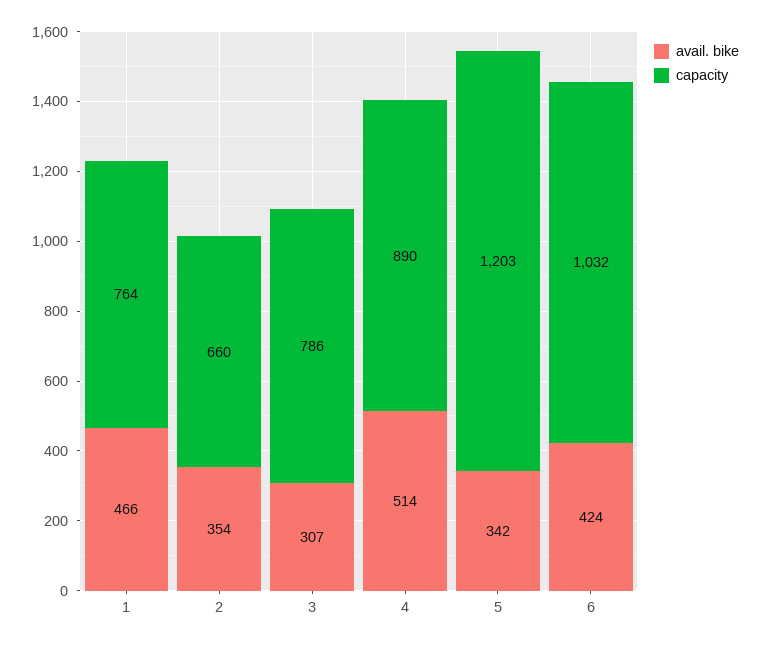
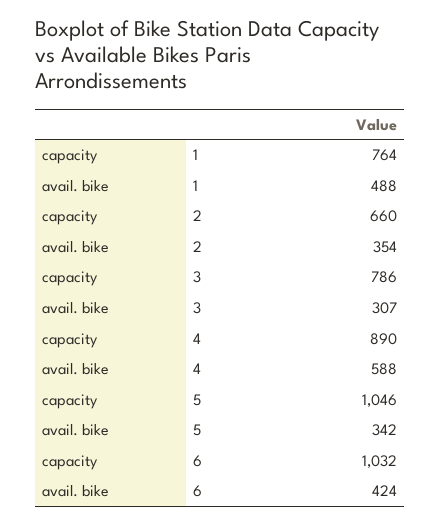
  {
    "avail. bike": {
-     "1": 466,
+     "1": 488,
      "2": 354,
      "3": 307,
-     "4": 514,
+     "4": 588,
      "5": 342,
      "6": 424
    },
    "capacity": {
      "1": 764,
      "2": 660,
      "3": 786,
      "4": 890,
-     "5": 1203,
+     "5": 1046,
      "6": 1032
    }
  }

